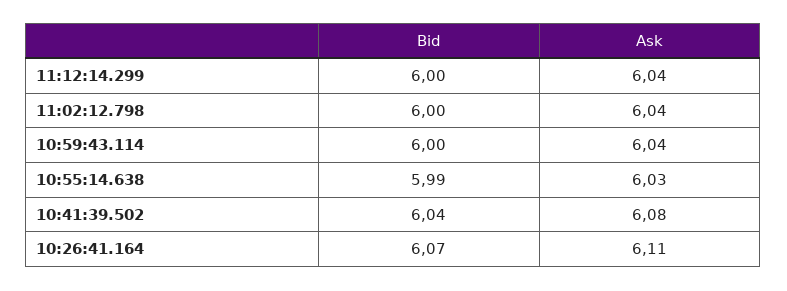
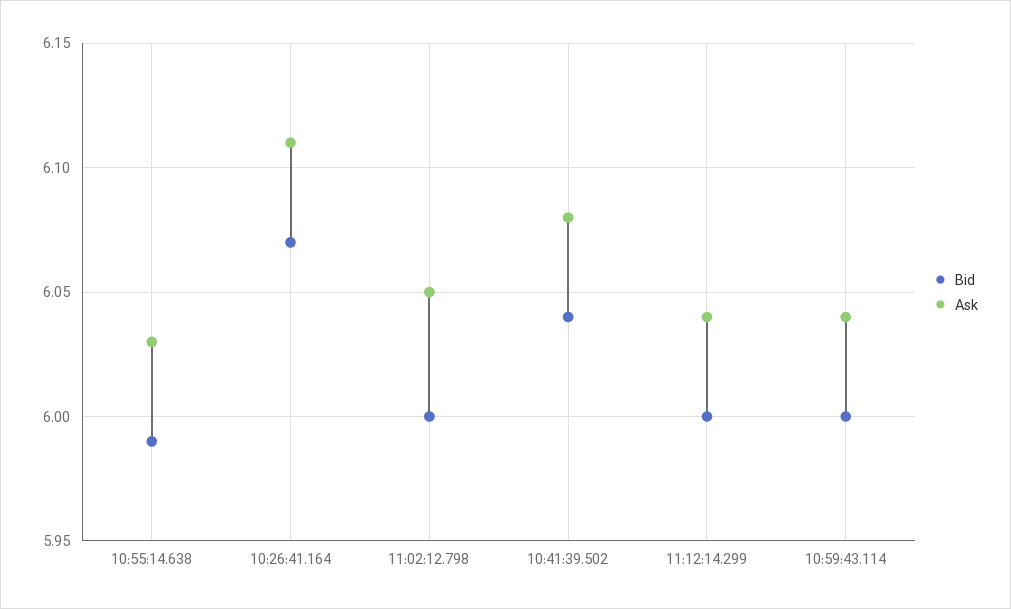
  {
    "Bid": {
      "11:12:14.299": 6,
      "11:02:12.798": 6,
      "10:59:43.114": 6,
      "10:55:14.638": 5.99,
      "10:41:39.502": 6.04,
      "10:26:41.164": 6.07
    },
    "Ask": {
      "11:12:14.299": 6.04,
-     "11:02:12.798": 6.04,
+     "11:02:12.798": 6.05,
      "10:59:43.114": 6.04,
      "10:55:14.638": 6.03,
      "10:41:39.502": 6.08,
      "10:26:41.164": 6.11
    }
  }

